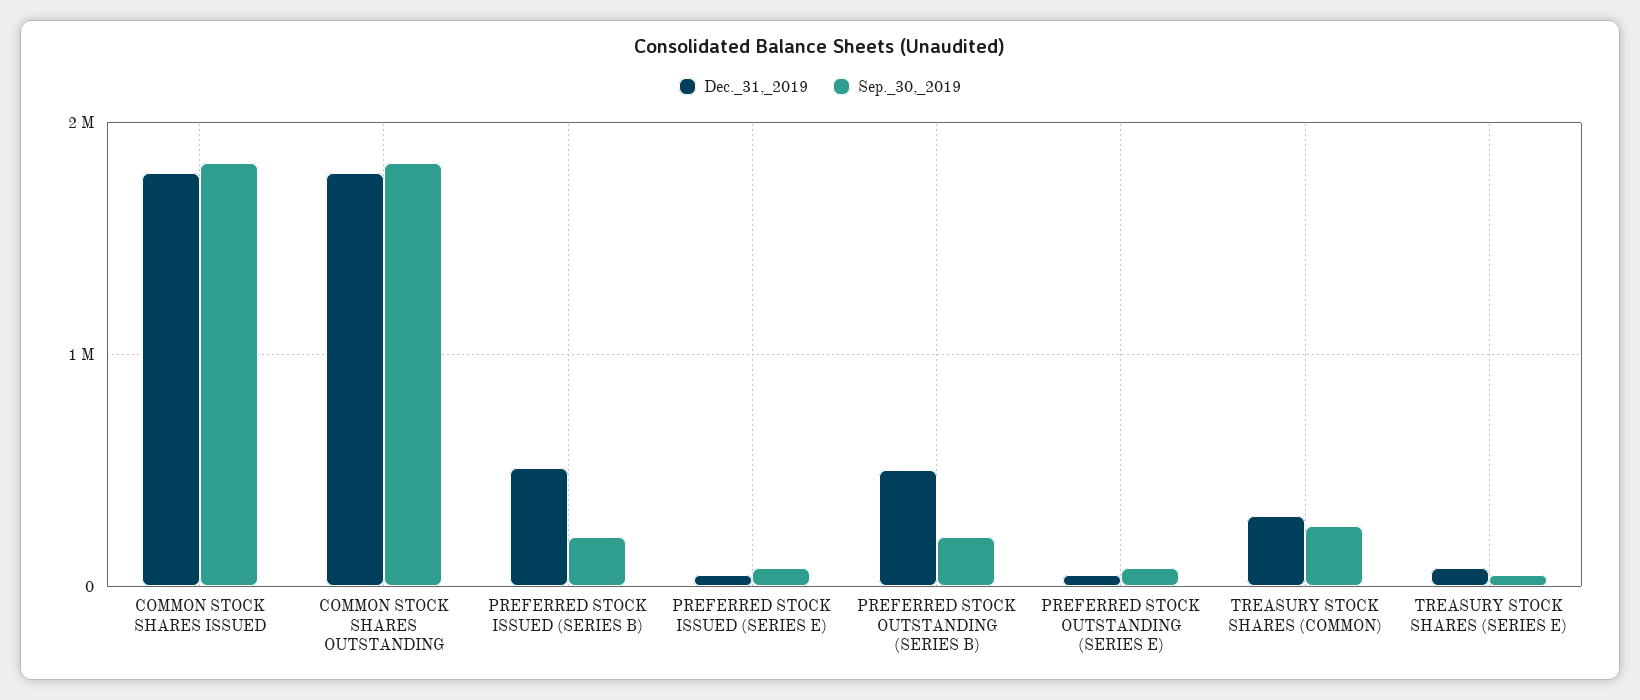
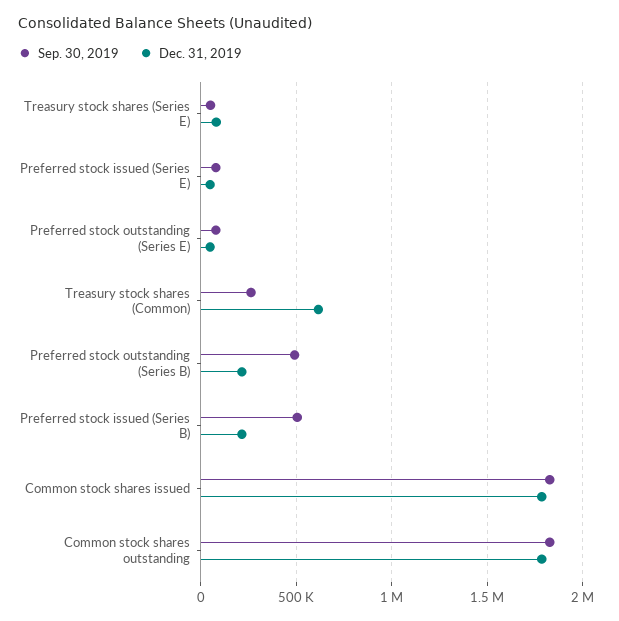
  {
    "Dec._31,_2019": {
      "COMMON STOCK SHARES ISSUED": 1800000,
      "COMMON STOCK SHARES OUTSTANDING": 1800000,
-     "PREFERRED STOCK ISSUED (SERIES B)": 500000,
+     "PREFERRED STOCK ISSUED (SERIES B)": 200000,
      "PREFERRED STOCK ISSUED (SERIES E)": 50000,
-     "PREFERRED STOCK OUTSTANDING (SERIES B)": 500000,
+     "PREFERRED STOCK OUTSTANDING (SERIES B)": 200000,
      "PREFERRED STOCK OUTSTANDING (SERIES E)": 50000,
-     "TREASURY STOCK SHARES (COMMON)": 300000,
+     "TREASURY STOCK SHARES (COMMON)": 600000,
      "TREASURY STOCK SHARES (SERIES E)": 100000
    },
    "Sep._30,_2019": {
      "COMMON STOCK SHARES ISSUED": 1850000,
      "COMMON STOCK SHARES OUTSTANDING": 1850000,
-     "PREFERRED STOCK ISSUED (SERIES B)": 200000,
+     "PREFERRED STOCK ISSUED (SERIES B)": 500000,
      "PREFERRED STOCK ISSUED (SERIES E)": 100000,
-     "PREFERRED STOCK OUTSTANDING (SERIES B)": 200000,
+     "PREFERRED STOCK OUTSTANDING (SERIES B)": 500000,
      "PREFERRED STOCK OUTSTANDING (SERIES E)": 100000,
      "TREASURY STOCK SHARES (COMMON)": 250000,
      "TREASURY STOCK SHARES (SERIES E)": 50000
    }
  }

